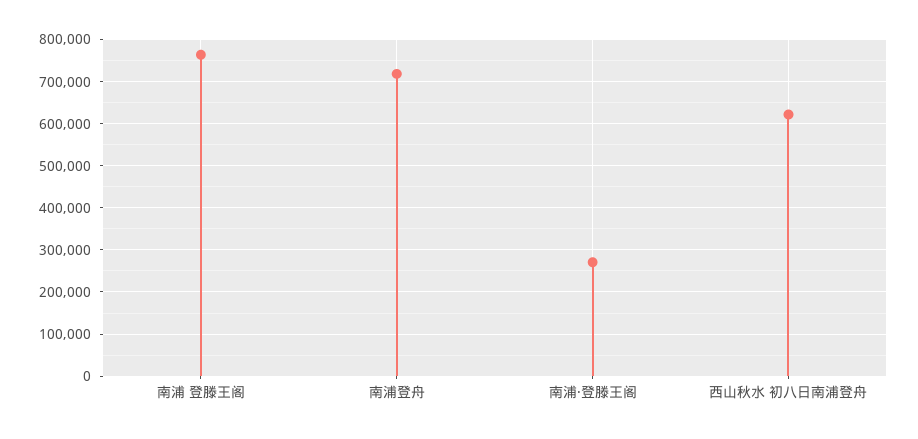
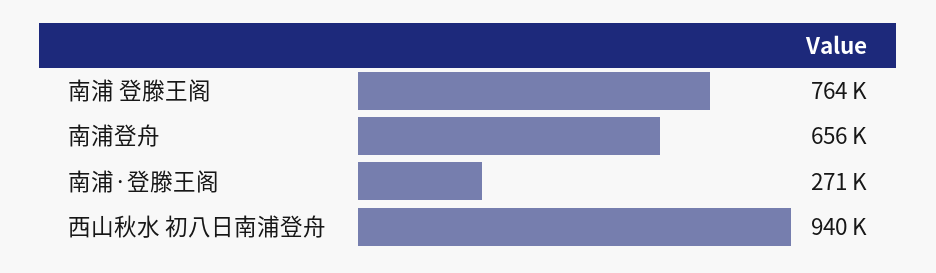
  {
    "南浦 登滕王阁": 764000,
-   "南浦登舟": 720000,
+   "南浦登舟": 656000,
    "南浦·登滕王阁": 271000,
-   "西山秋水 初八日南浦登舟": 620000
+   "西山秋水 初八日南浦登舟": 940000
  }

